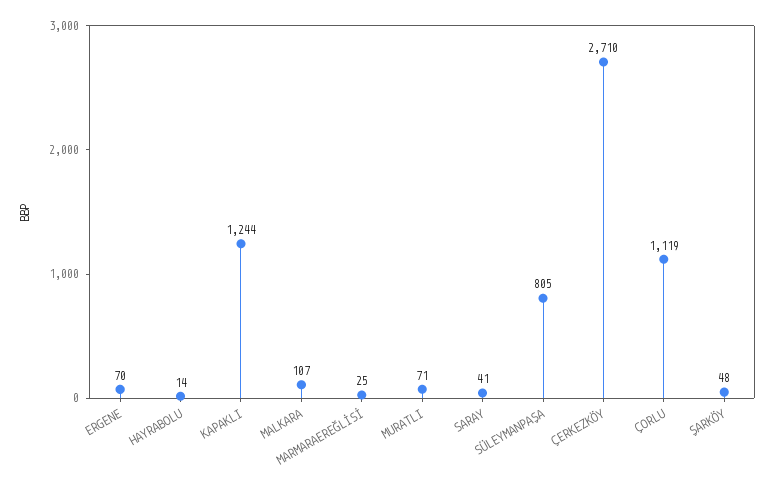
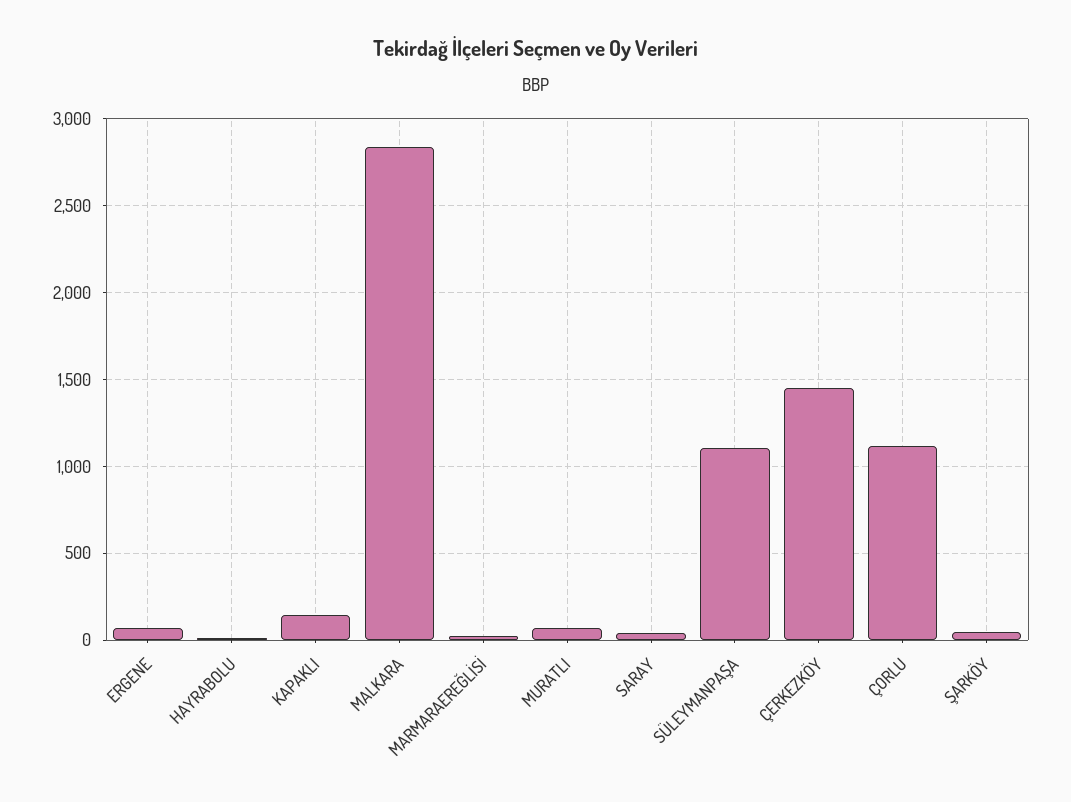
  {
    "ERGENE": 70,
    "HAYRABOLU": 14,
-   "KAPAKLI": 1244,
+   "KAPAKLI": 150,
-   "MALKARA": 107,
+   "MALKARA": 2850,
    "MARMARAEREĞLİSİ": 25,
    "MURATLI": 71,
    "SARAY": 41,
-   "SÜLEYMANPAŞA": 805,
+   "SÜLEYMANPAŞA": 1100,
-   "ÇERKEZKÖY": 2710,
+   "ÇERKEZKÖY": 1450,
    "ÇORLU": 1119,
    "ŞARKÖY": 48
  }

